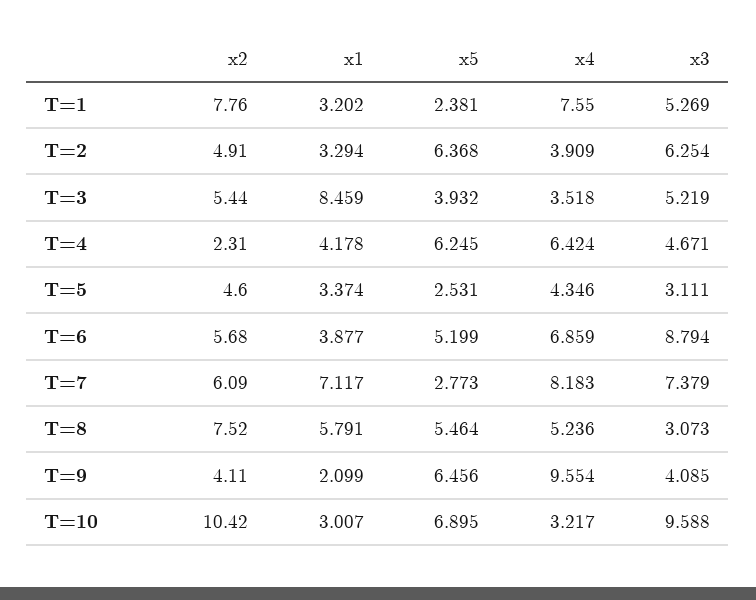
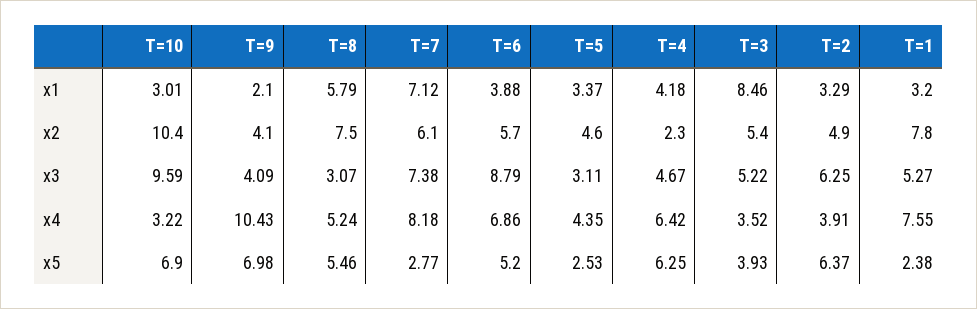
  {
    "x2": {
      "T=1": 7.76,
      "T=2": 4.91,
      "T=3": 5.44,
      "T=4": 2.31,
      "T=5": 4.6,
      "T=6": 5.68,
      "T=7": 6.09,
      "T=8": 7.52,
      "T=9": 4.11,
      "T=10": 10.42
    },
    "x1": {
      "T=1": 3.202,
      "T=2": 3.294,
      "T=3": 8.459,
      "T=4": 4.178,
      "T=5": 3.374,
      "T=6": 3.877,
      "T=7": 7.117,
      "T=8": 5.791,
      "T=9": 2.099,
      "T=10": 3.007
    },
    "x5": {
      "T=1": 2.381,
      "T=2": 6.368,
      "T=3": 3.932,
      "T=4": 6.245,
      "T=5": 2.531,
      "T=6": 5.199,
      "T=7": 2.773,
      "T=8": 5.464,
-     "T=9": 6.456,
+     "T=9": 6.98,
      "T=10": 6.895
    },
    "x4": {
      "T=1": 7.55,
      "T=2": 3.909,
      "T=3": 3.518,
      "T=4": 6.424,
      "T=5": 4.346,
      "T=6": 6.859,
      "T=7": 8.183,
      "T=8": 5.236,
-     "T=9": 9.554,
+     "T=9": 10.43,
      "T=10": 3.217
    },
    "x3": {
      "T=1": 5.269,
      "T=2": 6.254,
      "T=3": 5.219,
      "T=4": 4.671,
      "T=5": 3.111,
      "T=6": 8.794,
      "T=7": 7.379,
      "T=8": 3.073,
      "T=9": 4.085,
      "T=10": 9.588
    }
  }

